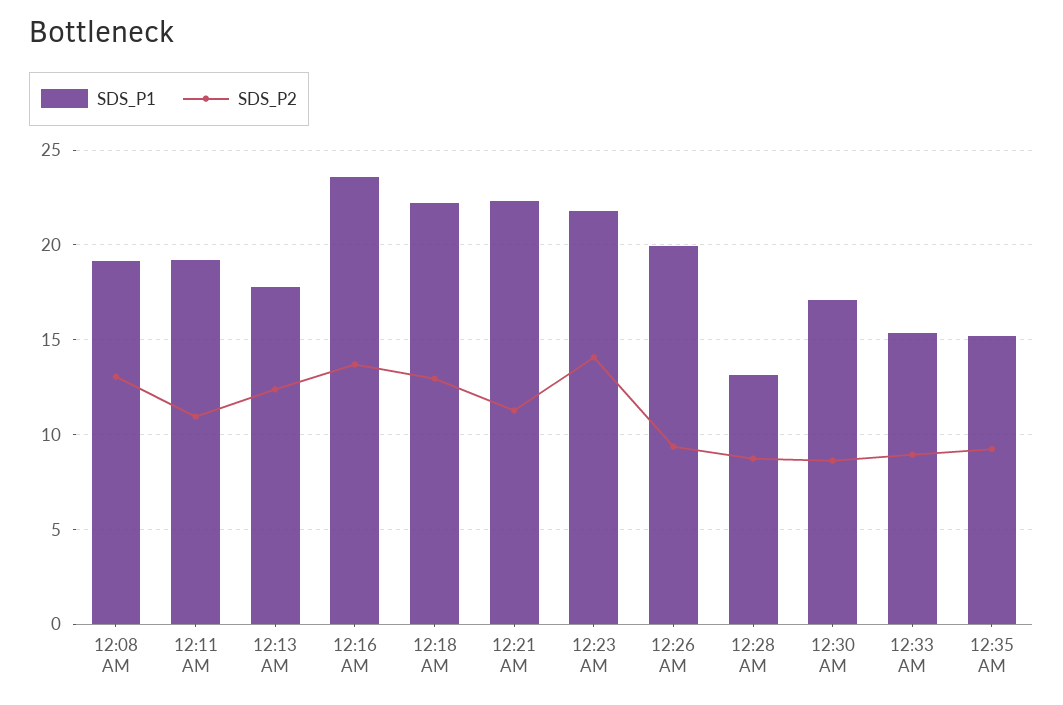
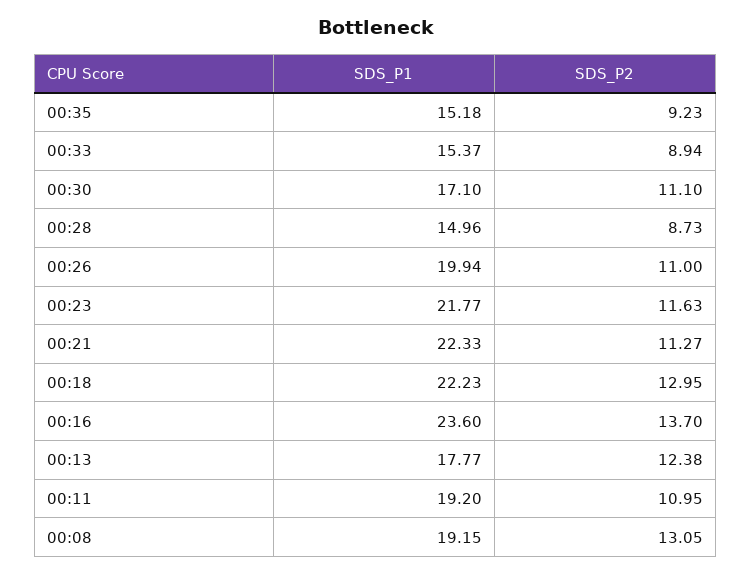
  {
    "SDS_P1": {
      "12:08 AM": 19.15,
      "12:11 AM": 19.2,
      "12:13 AM": 17.77,
      "12:16 AM": 23.6,
      "12:18 AM": 22.23,
      "12:21 AM": 22.33,
      "12:23 AM": 21.77,
      "12:26 AM": 19.94,
-     "12:28 AM": 13,
+     "12:28 AM": 14.96,
      "12:30 AM": 17.1,
      "12:33 AM": 15.37,
      "12:35 AM": 15.18
    },
    "SDS_P2": {
      "12:08 AM": 13.05,
      "12:11 AM": 10.95,
      "12:13 AM": 12.38,
      "12:16 AM": 13.7,
      "12:18 AM": 12.95,
      "12:21 AM": 11.27,
-     "12:23 AM": 14,
+     "12:23 AM": 11.63,
-     "12:26 AM": 9.5,
+     "12:26 AM": 11,
      "12:28 AM": 8.73,
-     "12:30 AM": 8.5,
+     "12:30 AM": 11.1,
      "12:33 AM": 8.94,
      "12:35 AM": 9.23
    }
  }

